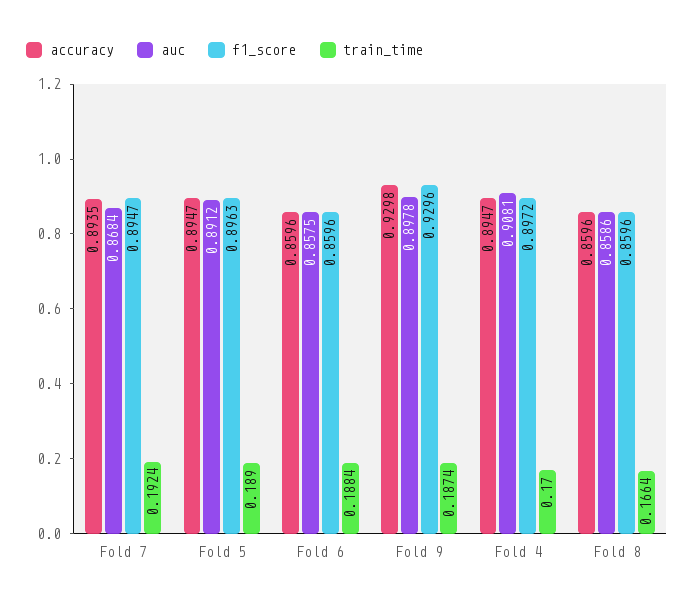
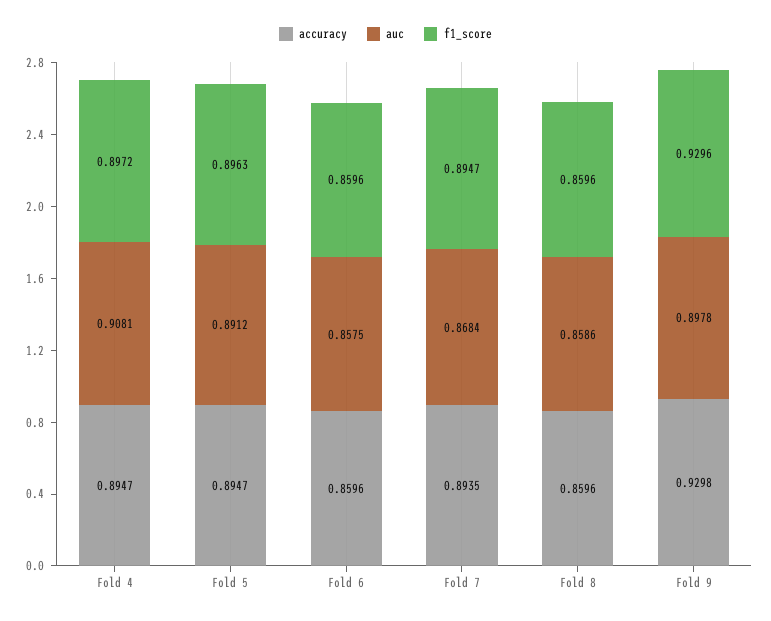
  {
    "accuracy": {
      "Fold 7": 0.8935,
      "Fold 5": 0.8947,
      "Fold 6": 0.8596,
      "Fold 9": 0.9298,
      "Fold 4": 0.8947,
      "Fold 8": 0.8596
    },
    "auc": {
      "Fold 7": 0.8684,
      "Fold 5": 0.8912,
      "Fold 6": 0.8575,
      "Fold 9": 0.8978,
      "Fold 4": 0.9081,
      "Fold 8": 0.8586
    },
    "f1_score": {
      "Fold 7": 0.8947,
      "Fold 5": 0.8963,
      "Fold 6": 0.8596,
      "Fold 9": 0.9296,
      "Fold 4": 0.8972,
      "Fold 8": 0.8596
-   },
+   }
-   "train_time": {
-     "Fold 7": 0.1924,
-     "Fold 5": 0.189,
-     "Fold 6": 0.1884,
-     "Fold 9": 0.1874,
-     "Fold 4": 0.17,
-     "Fold 8": 0.1664
-   }
  }

